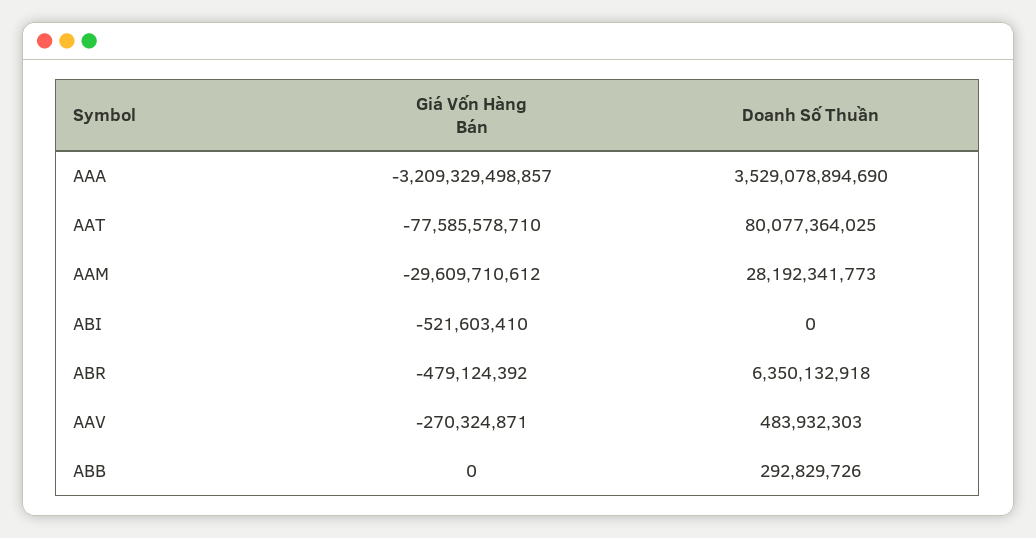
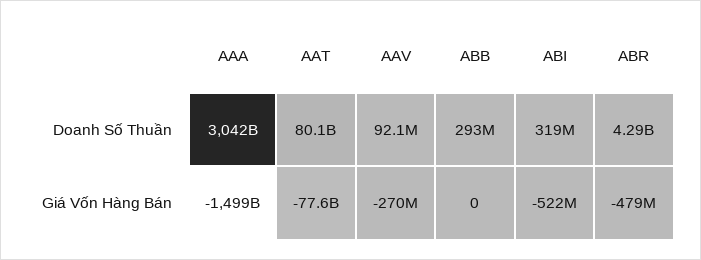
  {
    "Giá Vốn Hàng Bán": {
-     "AAA": -3209329498857,
+     "AAA": -1499000000000,
      "AAT": -77585578710,
-     "AAM": -29609710612,
      "ABI": -521603410,
      "ABR": -479124392,
      "AAV": -270324871,
      "ABB": 0
    },
    "Doanh Số Thuần": {
-     "AAA": 3529078894690,
+     "AAA": 3042000000000,
      "AAT": 80077364025,
-     "AAM": 28192341773,
-     "ABI": 0,
+     "ABI": 319000000,
-     "ABR": 6350132918,
+     "ABR": 4290000000,
-     "AAV": 483932303,
+     "AAV": 92100000,
      "ABB": 292829726
    }
  }

